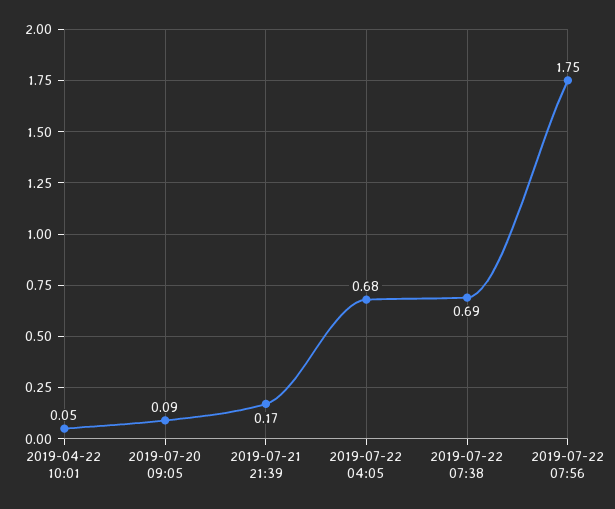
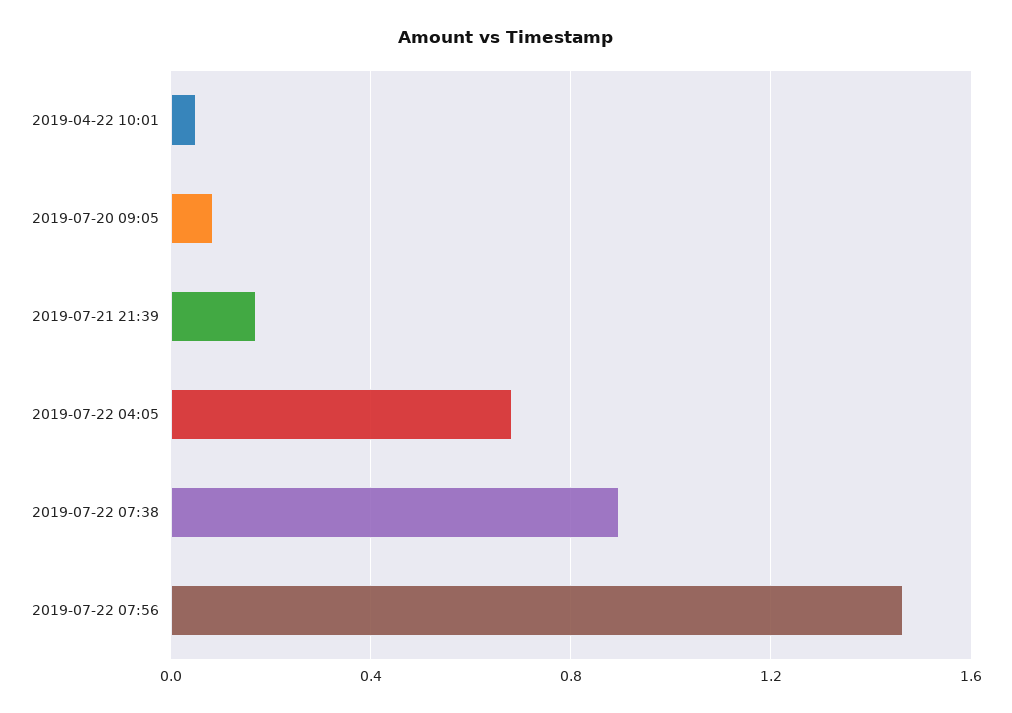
  {
    "2019-04-22 10:01": 0.05,
    "2019-07-20 09:05": 0.09,
    "2019-07-21 21:39": 0.17,
    "2019-07-22 04:05": 0.68,
-   "2019-07-22 07:38": 0.69,
+   "2019-07-22 07:38": 0.9,
-   "2019-07-22 07:56": 1.75
+   "2019-07-22 07:56": 1.45
  }

